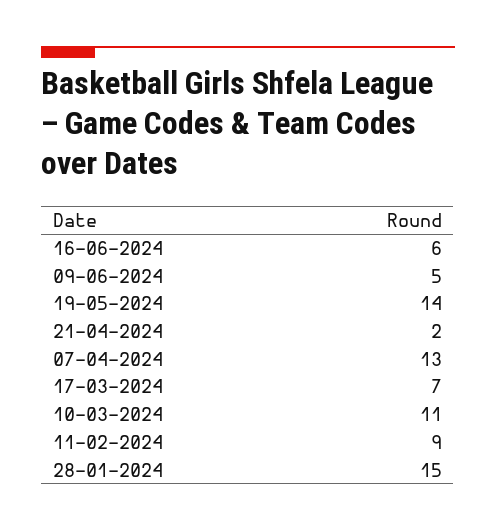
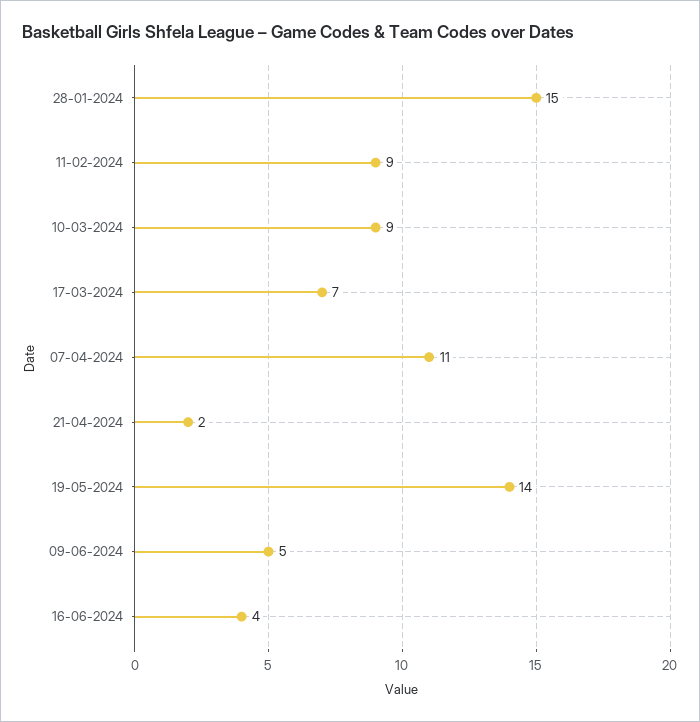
  {
-   "16-06-2024": 6,
+   "16-06-2024": 4,
    "09-06-2024": 5,
    "19-05-2024": 14,
    "21-04-2024": 2,
-   "07-04-2024": 13,
+   "07-04-2024": 11,
    "17-03-2024": 7,
-   "10-03-2024": 11,
+   "10-03-2024": 9,
    "11-02-2024": 9,
    "28-01-2024": 15
  }

